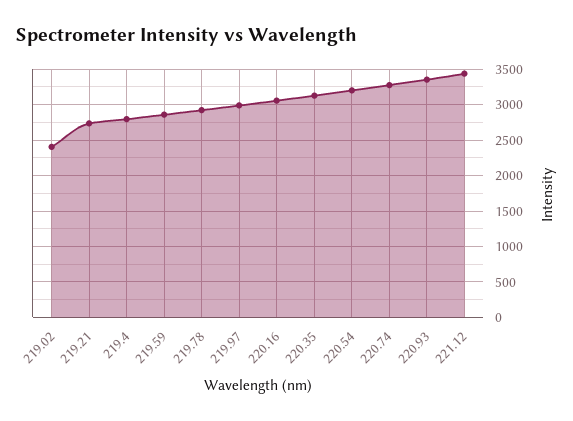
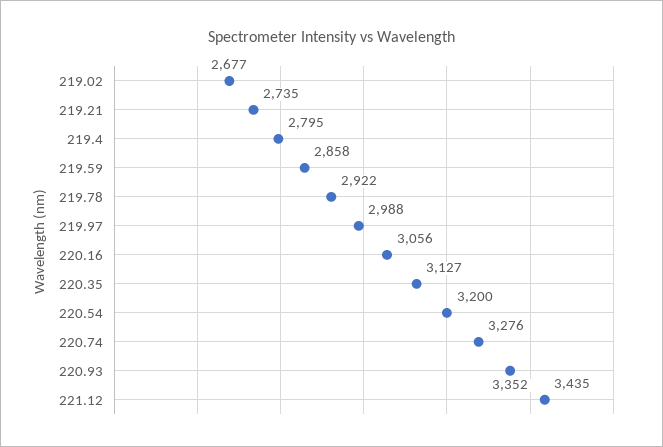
  {
-   "219.02": 2400,
+   "219.02": 2677,
    "219.21": 2735,
    "219.4": 2795,
    "219.59": 2858,
    "219.78": 2922,
    "219.97": 2988,
    "220.16": 3056,
    "220.35": 3127,
    "220.54": 3200,
    "220.74": 3276,
    "220.93": 3352,
    "221.12": 3435
  }

